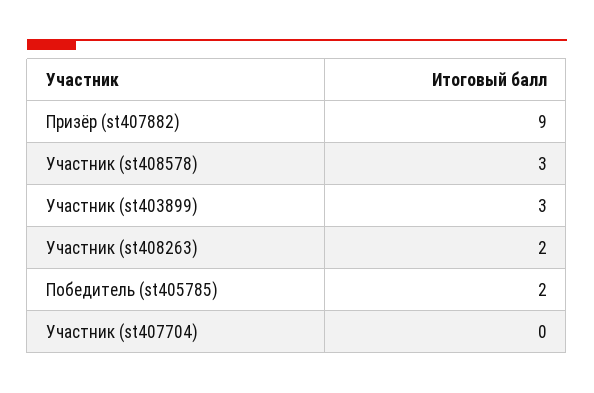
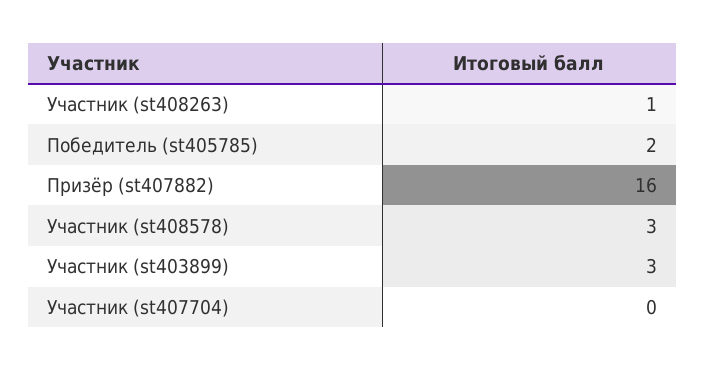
  {
-   "Призёр (st407882)": 9,
+   "Призёр (st407882)": 16,
    "Участник (st408578)": 3,
    "Участник (st403899)": 3,
-   "Участник (st408263)": 2,
+   "Участник (st408263)": 1,
    "Победитель (st405785)": 2,
    "Участник (st407704)": 0
  }

